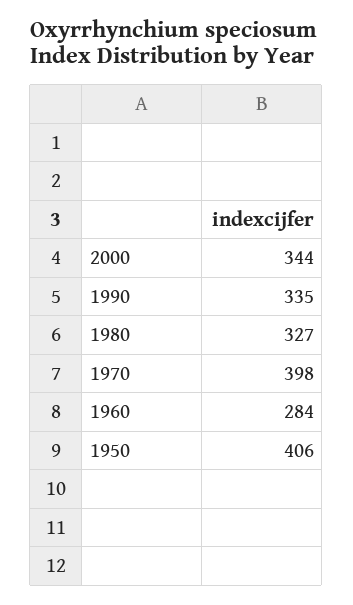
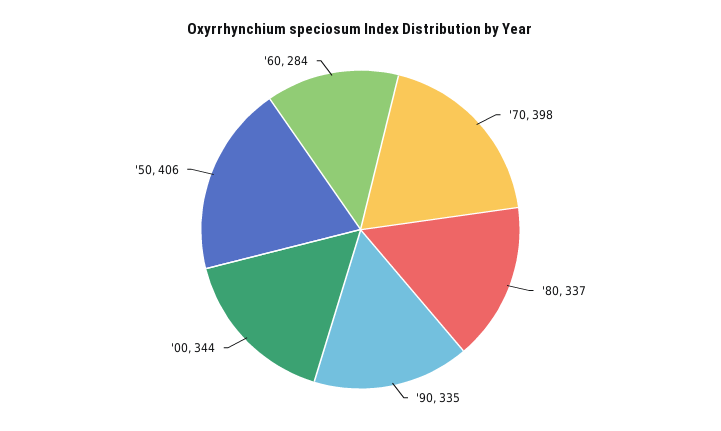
  {
    "2000": 344,
    "1990": 335,
-   "1980": 327,
+   "1980": 337,
    "1970": 398,
    "1960": 284,
    "1950": 406
  }

